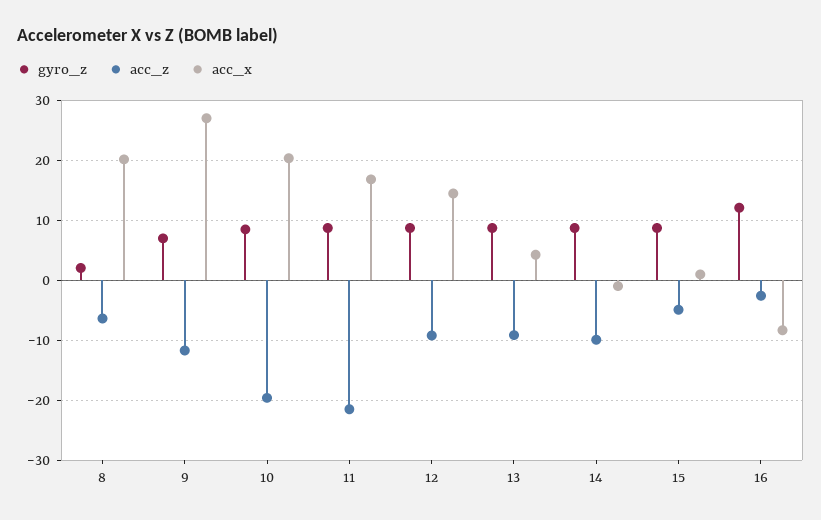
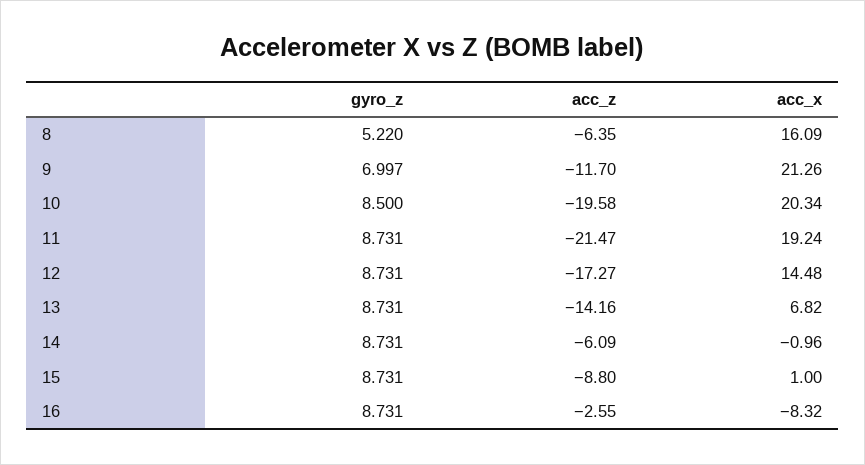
  {
    "gyro_z": {
-     "8": 2,
+     "8": 5.22,
      "9": 6.997,
      "10": 8.5,
      "11": 8.731,
      "12": 8.731,
      "13": 8.731,
      "14": 8.731,
      "15": 8.731,
-     "16": 12
+     "16": 8.731
    },
    "acc_z": {
      "8": -6.35,
      "9": -11.7,
      "10": -19.58,
      "11": -21.47,
-     "12": -9,
+     "12": -17.27,
-     "13": -9,
+     "13": -14.16,
-     "14": -10,
+     "14": -6.09,
-     "15": -5,
+     "15": -8.8,
      "16": -2.55
    },
    "acc_x": {
-     "8": 20,
+     "8": 16.09,
-     "9": 27,
+     "9": 21.26,
      "10": 20.34,
-     "11": 17,
+     "11": 19.24,
      "12": 14.48,
-     "13": 4,
+     "13": 6.82,
      "14": -0.96,
      "15": 1,
      "16": -8.32
    }
  }

